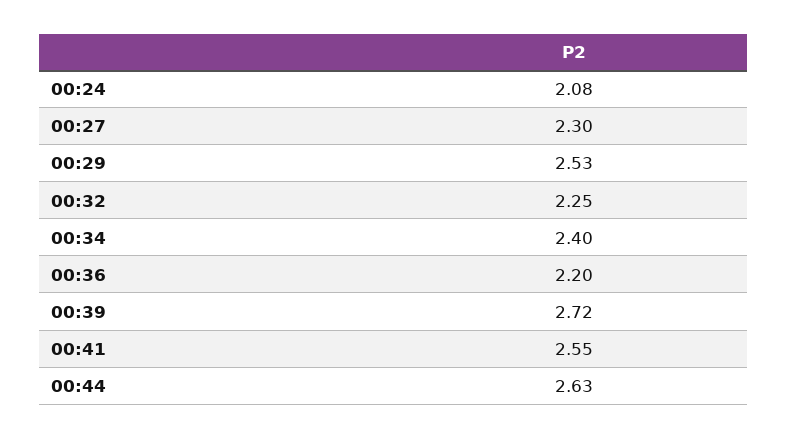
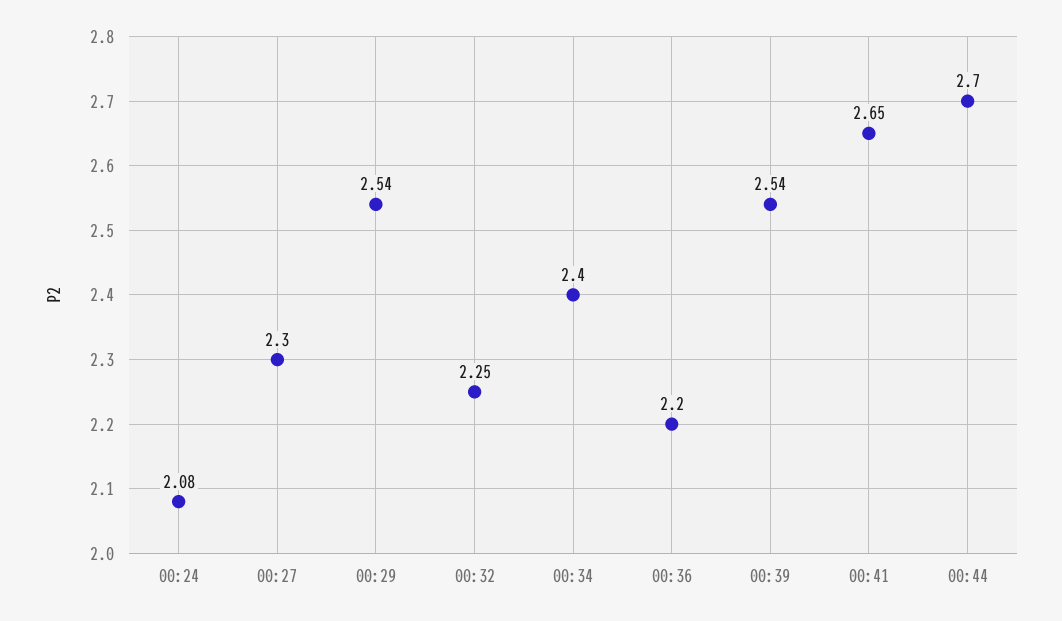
  {
    "00:24": 2.08,
    "00:27": 2.3,
-   "00:29": 2.53,
+   "00:29": 2.54,
    "00:32": 2.25,
    "00:34": 2.4,
    "00:36": 2.2,
-   "00:39": 2.72,
+   "00:39": 2.54,
-   "00:41": 2.55,
+   "00:41": 2.65,
-   "00:44": 2.63
+   "00:44": 2.7
  }

